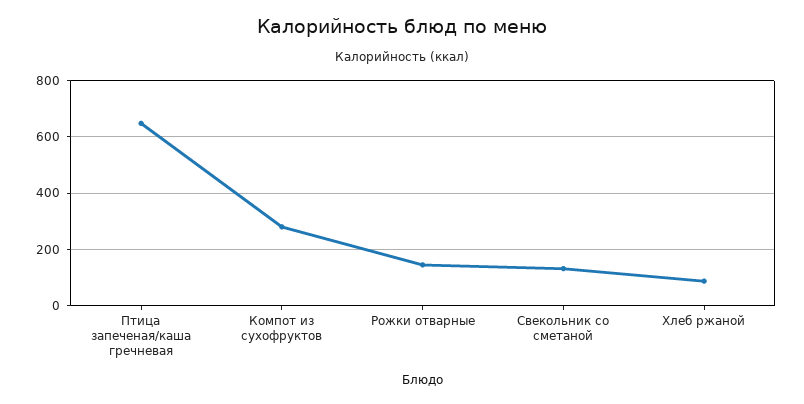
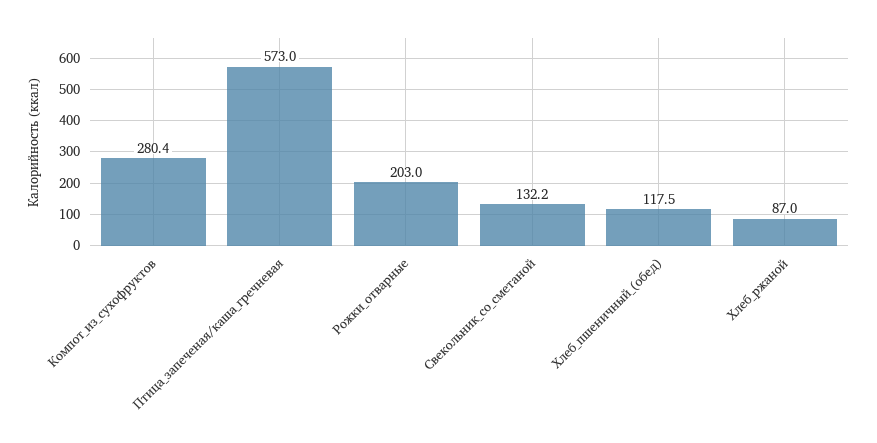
  {
-   "Птица запеченая/каша гречневая": 650,
+   "Птица запеченая/каша гречневая": 573,
    "Компот из сухофруктов": 280.4,
-   "Рожки отварные": 150,
+   "Рожки отварные": 203,
    "Свекольник со сметаной": 132.2,
-   "Хлеб ржаной": 87
+   "Хлеб ржаной": 87,
+   "Хлеб_пшеничный_(обед)": 117.5
  }

